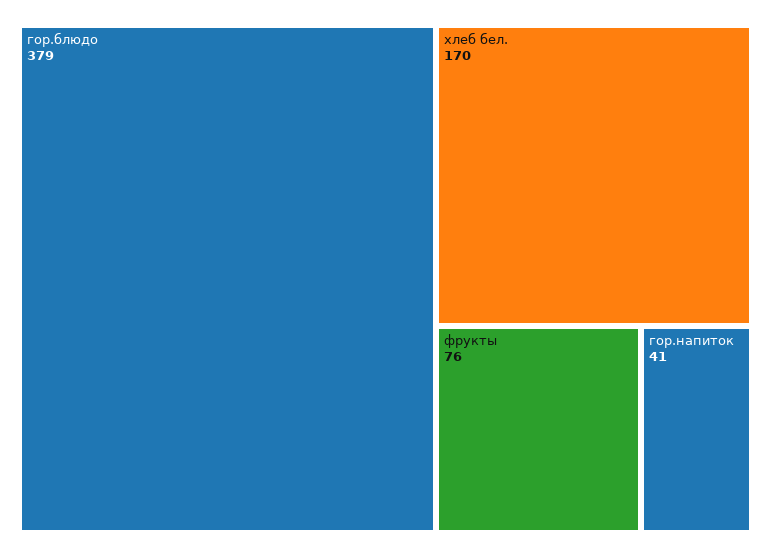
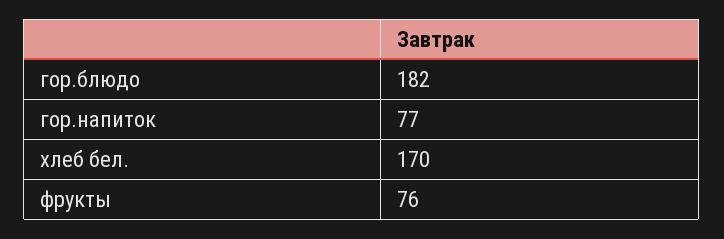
  {
-   "гор.блюдо": 379,
+   "гор.блюдо": 182,
    "хлеб бел.": 170,
    "фрукты": 76,
-   "гор.напиток": 41
+   "гор.напиток": 77
  }

